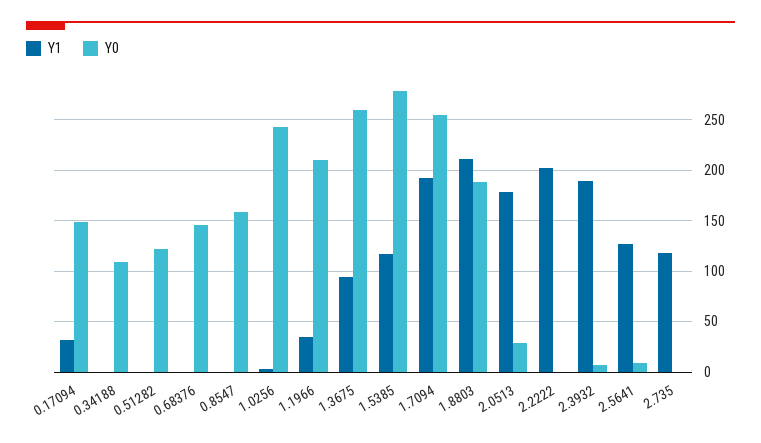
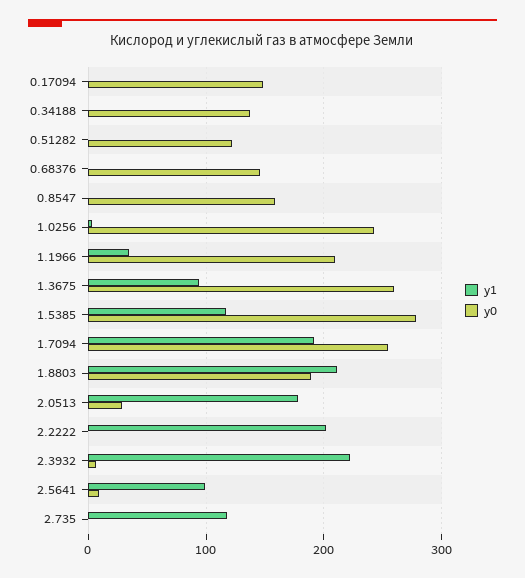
  {
    "Y1": {
-     "0.17094": 30,
+     "0.17094": 0,
      "0.34188": 0,
      "0.51282": 0,
      "0.68376": 0,
      "0.8547": 0,
      "1.0256": 0,
      "1.1966": 30,
      "1.3675": 90,
      "1.5385": 120,
      "1.7094": 190,
      "1.8803": 210,
      "2.0513": 180,
      "2.2222": 200,
-     "2.3932": 190,
+     "2.3932": 220,
-     "2.5641": 130,
+     "2.5641": 100,
      "2.735": 120
    },
    "Y0": {
      "0.17094": 150,
-     "0.34188": 110,
+     "0.34188": 140,
      "0.51282": 120,
      "0.68376": 150,
      "0.8547": 160,
      "1.0256": 240,
      "1.1966": 210,
      "1.3675": 260,
      "1.5385": 280,
      "1.7094": 250,
      "1.8803": 190,
      "2.0513": 30,
      "2.2222": 0,
      "2.3932": 10,
      "2.5641": 10,
      "2.735": 0
    }
  }

